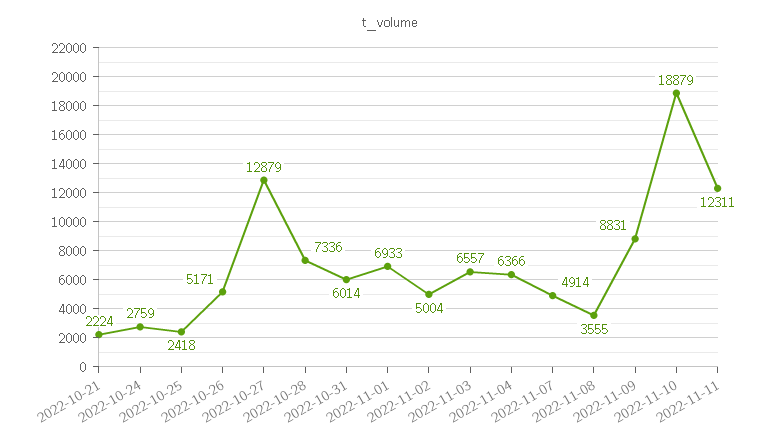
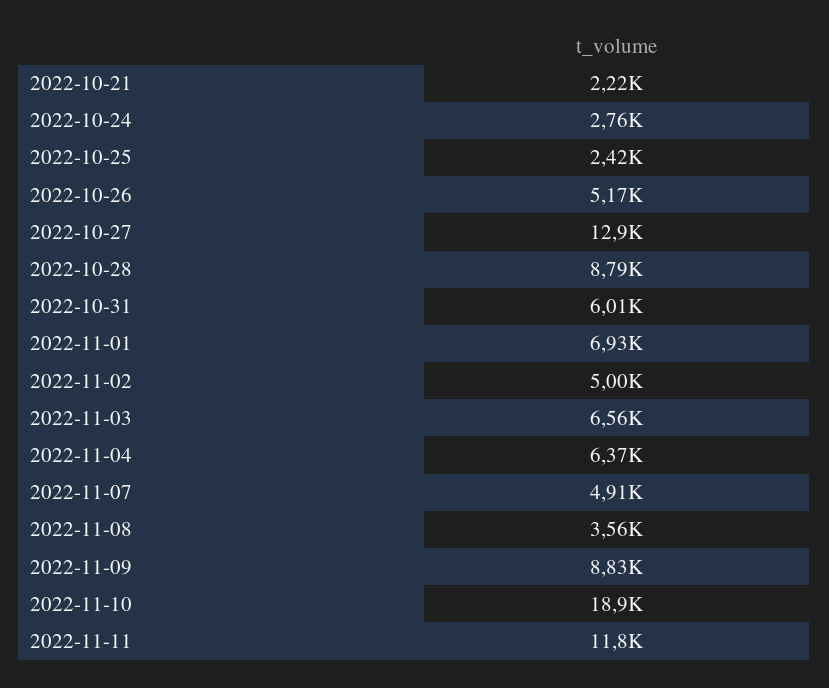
  {
    "2022-10-21": 2224,
    "2022-10-24": 2759,
    "2022-10-25": 2418,
    "2022-10-26": 5171,
    "2022-10-27": 12879,
-   "2022-10-28": 7336,
+   "2022-10-28": 8790,
    "2022-10-31": 6014,
    "2022-11-01": 6933,
    "2022-11-02": 5004,
    "2022-11-03": 6557,
    "2022-11-04": 6366,
    "2022-11-07": 4914,
    "2022-11-08": 3555,
    "2022-11-09": 8831,
    "2022-11-10": 18879,
-   "2022-11-11": 12311
+   "2022-11-11": 11800
  }

